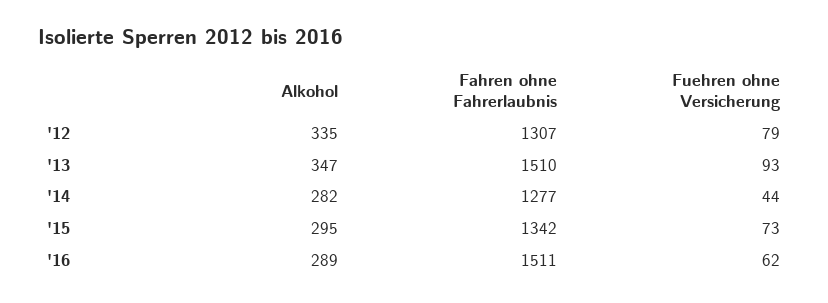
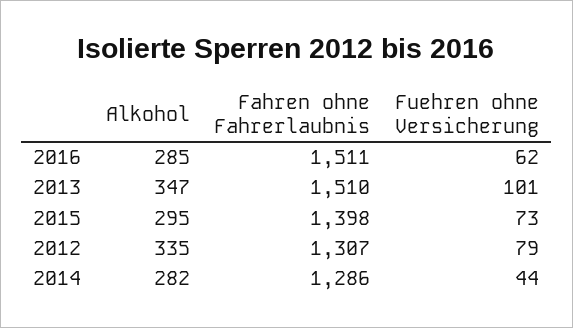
  {
    "Alkohol": {
      "'12": 335,
      "'13": 347,
      "'14": 282,
      "'15": 295,
-     "'16": 289
+     "'16": 285
    },
    "Fahren ohne Fahrerlaubnis": {
      "'12": 1307,
      "'13": 1510,
-     "'14": 1277,
+     "'14": 1286,
-     "'15": 1342,
+     "'15": 1398,
      "'16": 1511
    },
    "Fuehren ohne Versicherung": {
      "'12": 79,
-     "'13": 93,
+     "'13": 101,
      "'14": 44,
      "'15": 73,
      "'16": 62
    }
  }

